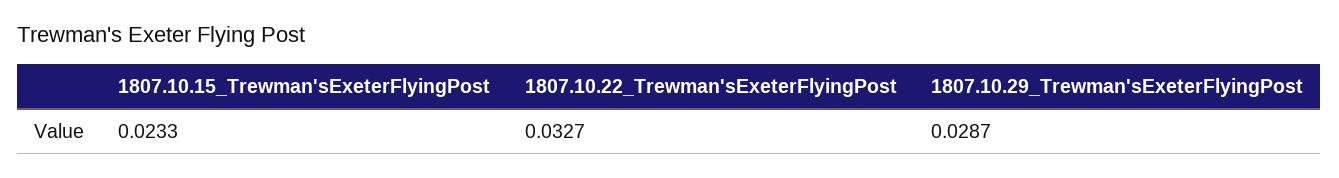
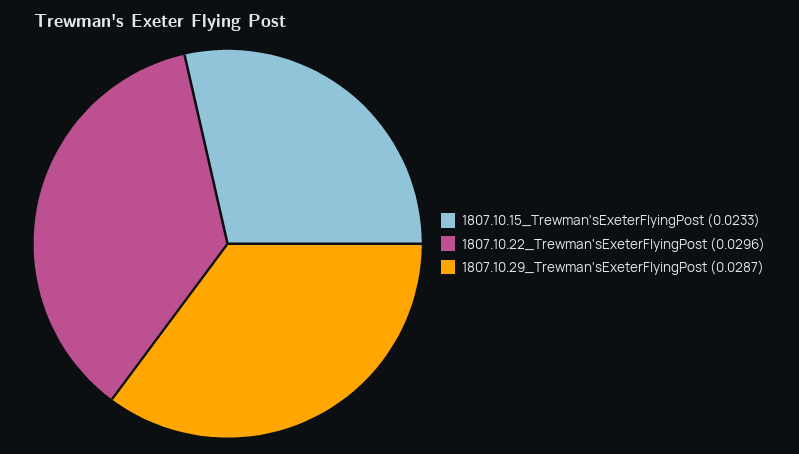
  {
    "1807.10.15_Trewman'sExeterFlyingPost": 0.0233,
-   "1807.10.22_Trewman'sExeterFlyingPost": 0.0327,
+   "1807.10.22_Trewman'sExeterFlyingPost": 0.0296,
    "1807.10.29_Trewman'sExeterFlyingPost": 0.0287
  }

